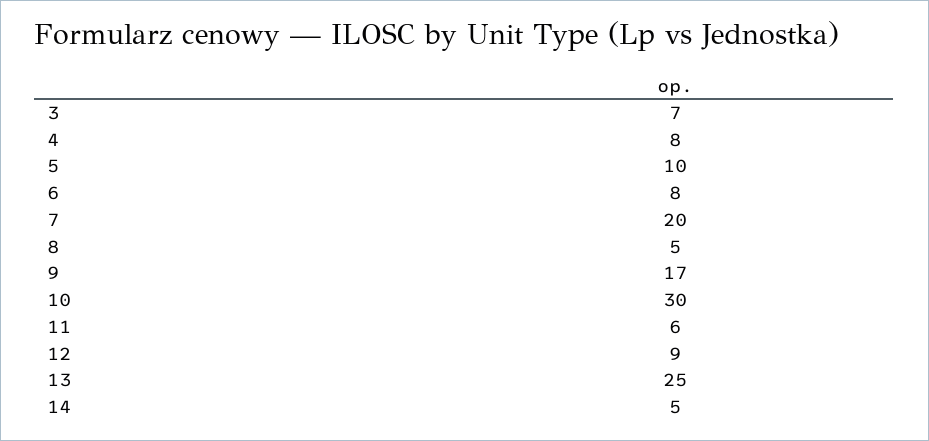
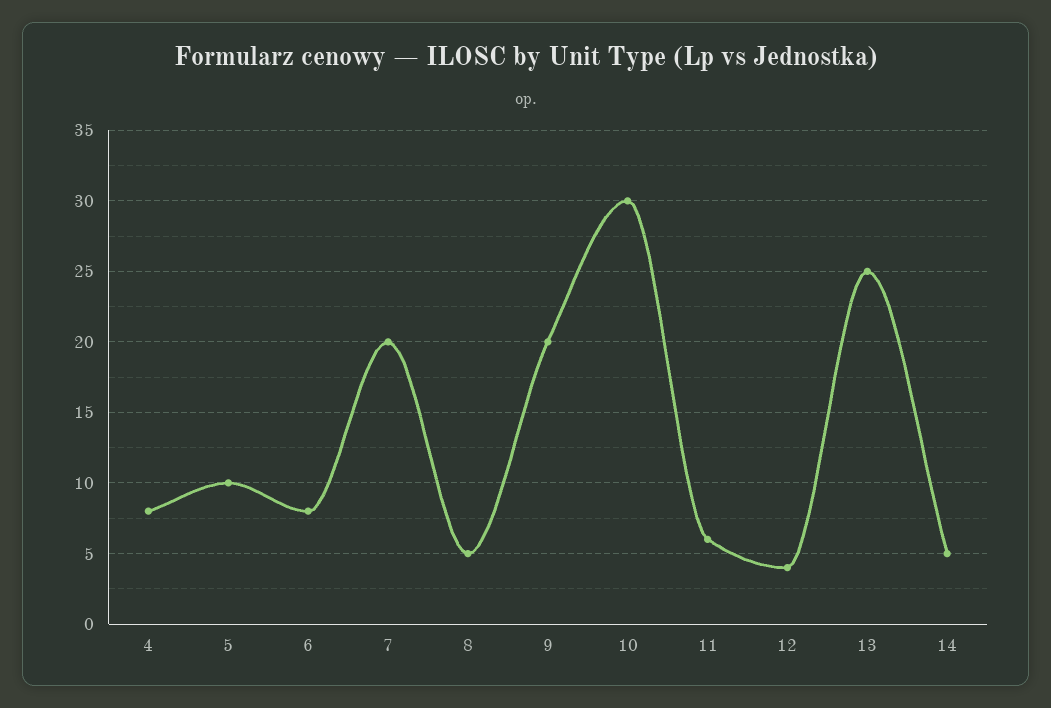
  {
-   "3": 7,
    "4": 8,
    "5": 10,
    "6": 8,
    "7": 20,
    "8": 5,
-   "9": 17,
+   "9": 20,
    "10": 30,
    "11": 6,
-   "12": 9,
+   "12": 4,
    "13": 25,
    "14": 5
  }

